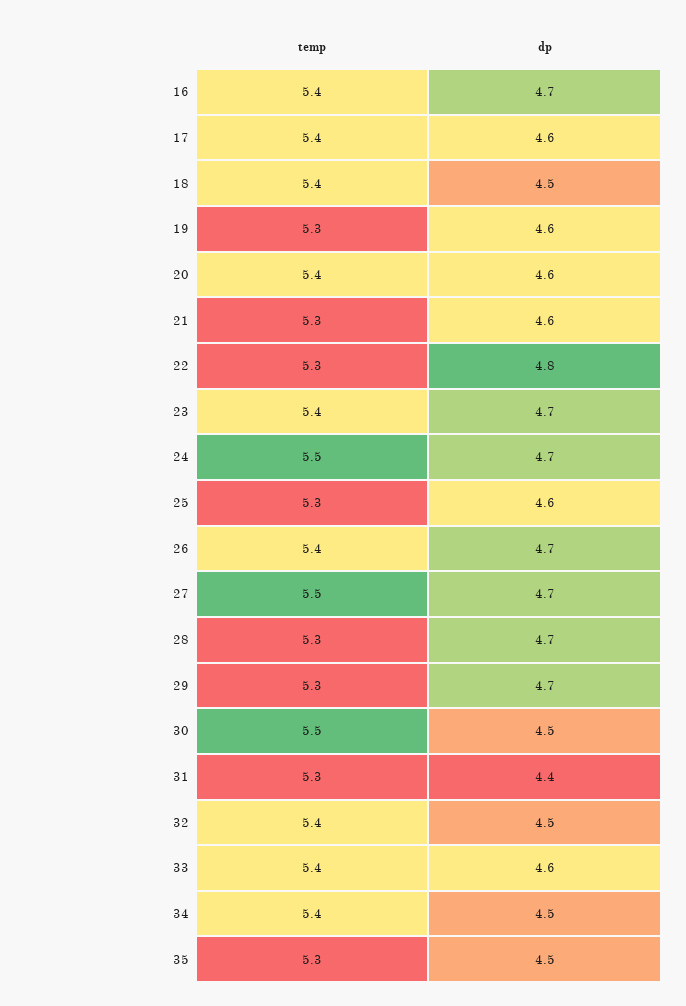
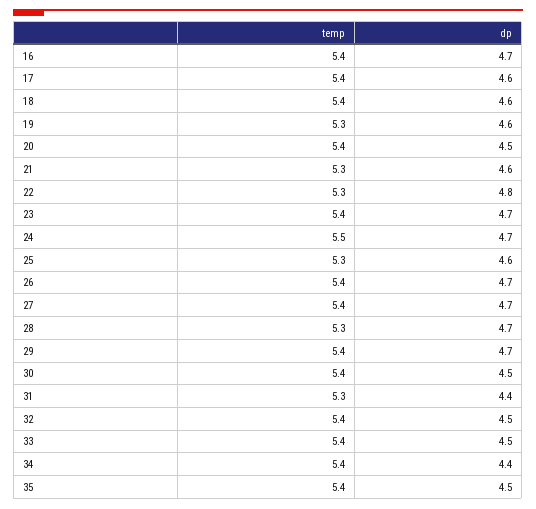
  {
    "temp": {
      "16": 5.4,
      "17": 5.4,
      "18": 5.4,
      "19": 5.3,
      "20": 5.4,
      "21": 5.3,
      "22": 5.3,
      "23": 5.4,
      "24": 5.5,
      "25": 5.3,
      "26": 5.4,
-     "27": 5.5,
+     "27": 5.4,
      "28": 5.3,
-     "29": 5.3,
+     "29": 5.4,
-     "30": 5.5,
+     "30": 5.4,
      "31": 5.3,
      "32": 5.4,
      "33": 5.4,
      "34": 5.4,
-     "35": 5.3
+     "35": 5.4
    },
    "dp": {
      "16": 4.7,
      "17": 4.6,
-     "18": 4.5,
+     "18": 4.6,
      "19": 4.6,
-     "20": 4.6,
+     "20": 4.5,
      "21": 4.6,
      "22": 4.8,
      "23": 4.7,
      "24": 4.7,
      "25": 4.6,
      "26": 4.7,
      "27": 4.7,
      "28": 4.7,
      "29": 4.7,
      "30": 4.5,
      "31": 4.4,
      "32": 4.5,
-     "33": 4.6,
+     "33": 4.5,
-     "34": 4.5,
+     "34": 4.4,
      "35": 4.5
    }
  }

